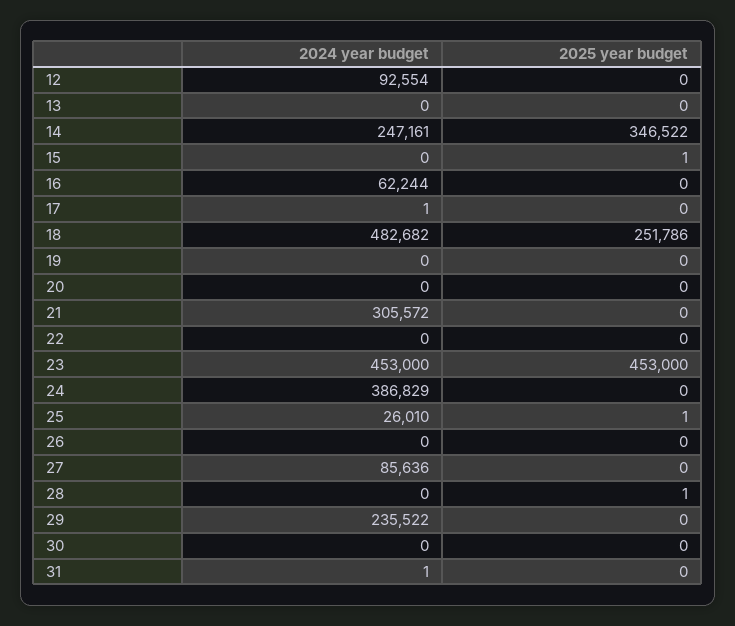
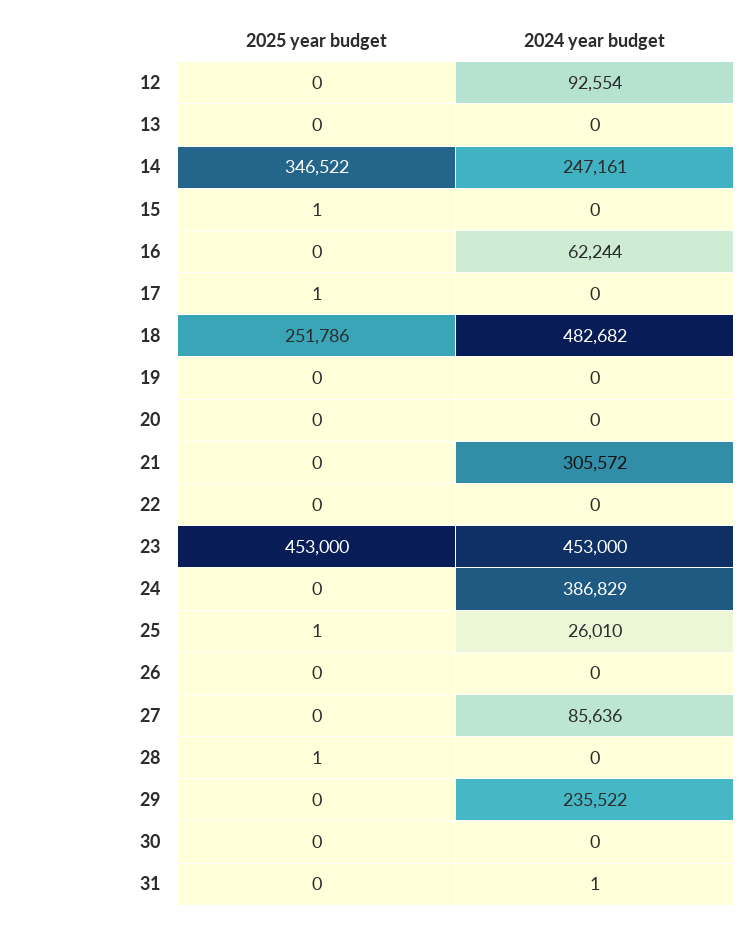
  {
    "2024 year budget": {
      "12": 92554,
      "13": 0,
      "14": 247161,
      "15": 0,
      "16": 62244,
-     "17": 1,
+     "17": 0,
      "18": 482682,
      "19": 0,
      "20": 0,
      "21": 305572,
      "22": 0,
      "23": 453000,
      "24": 386829,
      "25": 26010,
      "26": 0,
      "27": 85636,
      "28": 0,
      "29": 235522,
      "30": 0,
      "31": 1
    },
    "2025 year budget": {
      "12": 0,
      "13": 0,
      "14": 346522,
      "15": 1,
      "16": 0,
-     "17": 0,
+     "17": 1,
      "18": 251786,
      "19": 0,
      "20": 0,
      "21": 0,
      "22": 0,
      "23": 453000,
      "24": 0,
      "25": 1,
      "26": 0,
      "27": 0,
      "28": 1,
      "29": 0,
      "30": 0,
      "31": 0
    }
  }

